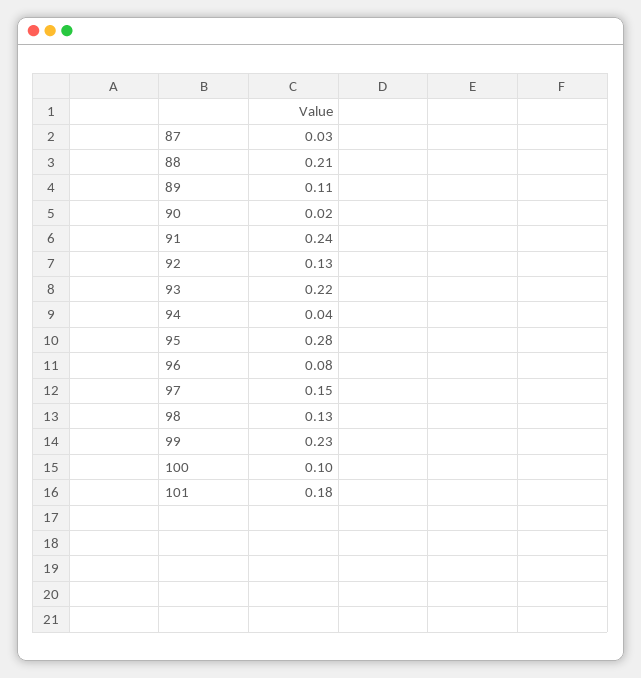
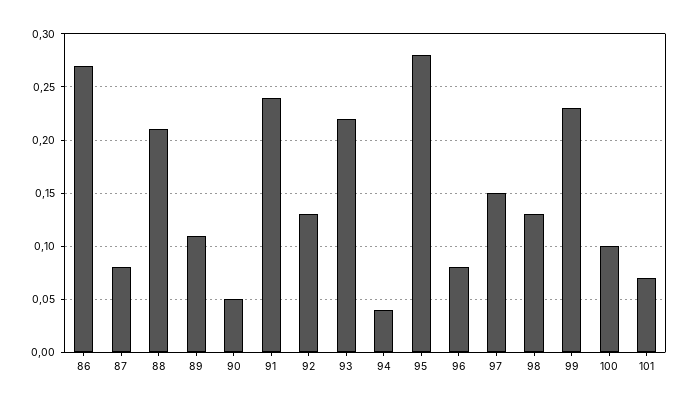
  {
-   "87": 0.03,
+   "87": 0.08,
    "88": 0.21,
    "89": 0.11,
-   "90": 0.02,
+   "90": 0.05,
    "91": 0.24,
    "92": 0.13,
    "93": 0.22,
    "94": 0.04,
    "95": 0.28,
    "96": 0.08,
    "97": 0.15,
    "98": 0.13,
    "99": 0.23,
    "100": 0.1,
-   "101": 0.18
+   "101": 0.07,
+   "86": 0.27
  }

